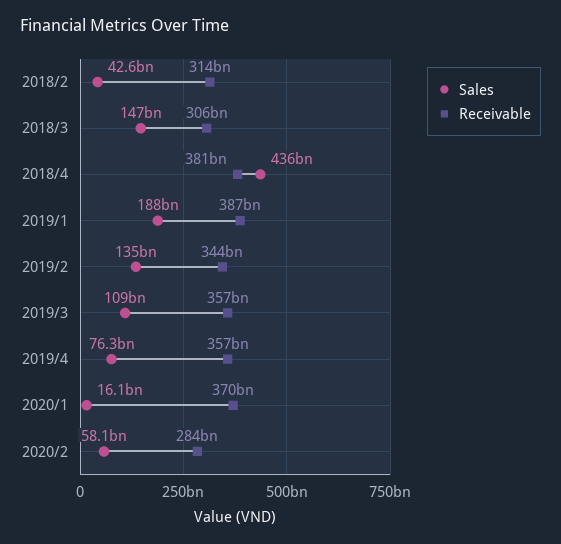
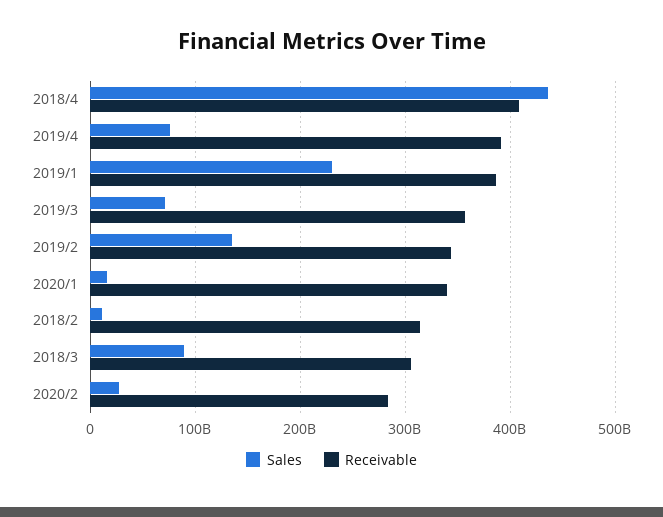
  {
    "Sales": {
-     "2018/2": 42600000000,
+     "2018/2": 10000000000,
-     "2018/3": 147000000000,
+     "2018/3": 90000000000,
      "2018/4": 436000000000,
-     "2019/1": 188000000000,
+     "2019/1": 230000000000,
      "2019/2": 135000000000,
-     "2019/3": 109000000000,
+     "2019/3": 70000000000,
      "2019/4": 76300000000,
      "2020/1": 16100000000,
-     "2020/2": 58100000000
+     "2020/2": 30000000000
    },
    "Receivable": {
      "2018/2": 314000000000,
      "2018/3": 306000000000,
-     "2018/4": 381000000000,
+     "2018/4": 410000000000,
      "2019/1": 387000000000,
      "2019/2": 344000000000,
      "2019/3": 357000000000,
-     "2019/4": 357000000000,
+     "2019/4": 390000000000,
-     "2020/1": 370000000000,
+     "2020/1": 340000000000,
      "2020/2": 284000000000
    }
  }

